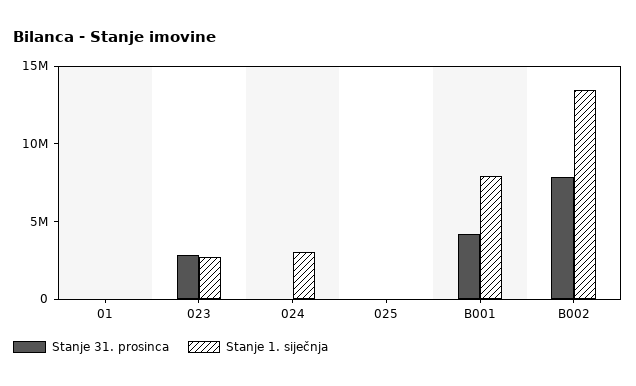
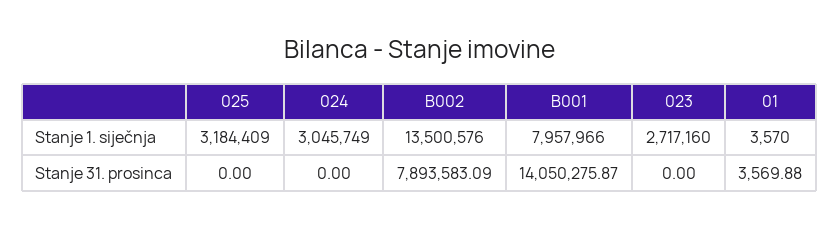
  {
    "Stanje 31. prosinca": {
      "01": 3569.88,
-     "023": 3000000,
+     "023": 0,
      "024": 0,
      "025": 0,
-     "B001": 4000000,
+     "B001": 14050275.87,
      "B002": 7893583.09
    },
    "Stanje 1. siječnja": {
      "01": 3570,
      "023": 2717160,
      "024": 3045749,
-     "025": 0,
+     "025": 3184409,
      "B001": 7957966,
      "B002": 13500576
    }
  }

